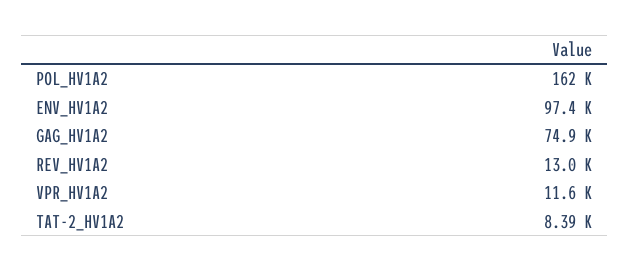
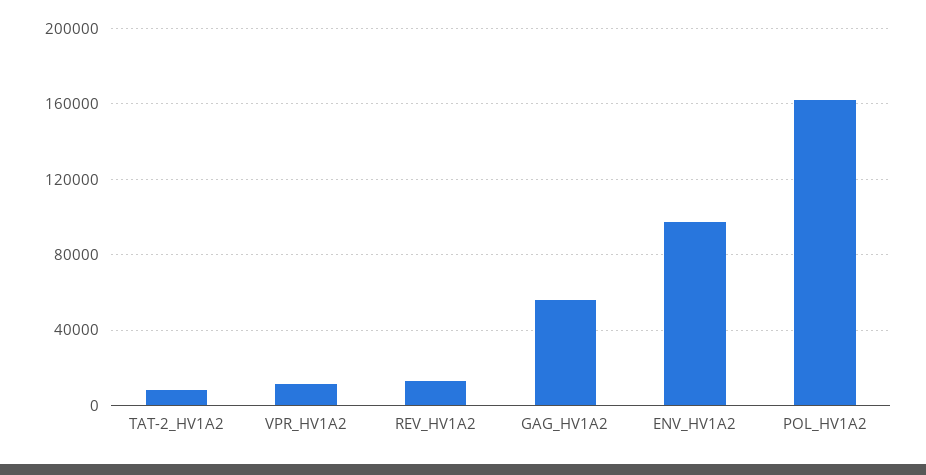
  {
    "POL_HV1A2": 162000,
    "ENV_HV1A2": 97400,
-   "GAG_HV1A2": 74900,
+   "GAG_HV1A2": 55000,
    "REV_HV1A2": 13000,
    "VPR_HV1A2": 11600,
    "TAT-2_HV1A2": 8390
  }

